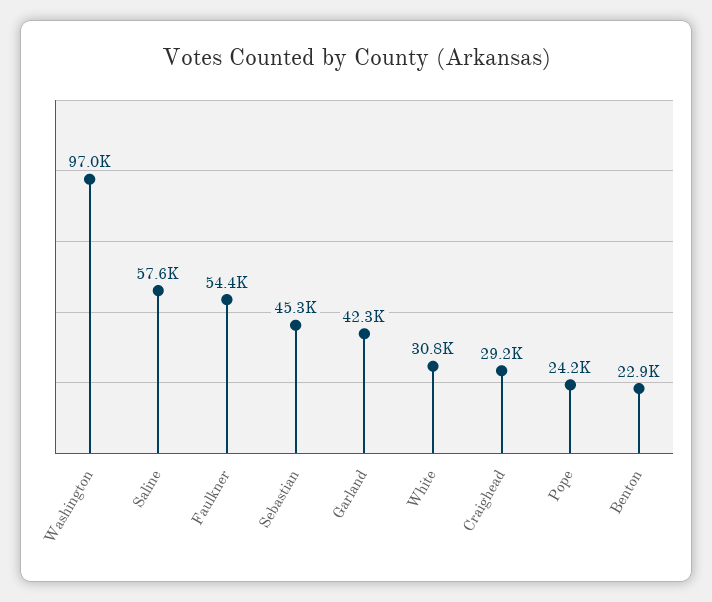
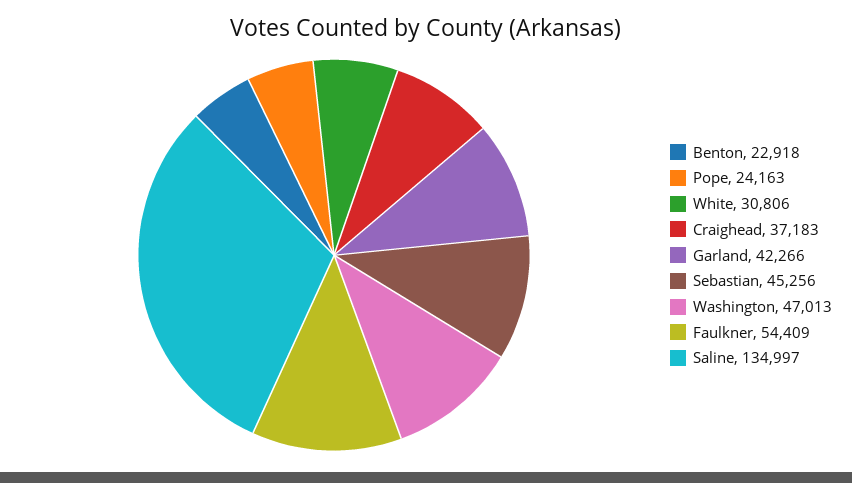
  {
-   "Washington": 97000,
+   "Washington": 47013,
-   "Saline": 57600,
+   "Saline": 134997,
    "Faulkner": 54409,
    "Sebastian": 45256,
    "Garland": 42266,
    "White": 30806,
-   "Craighead": 29200,
+   "Craighead": 37183,
    "Pope": 24163,
    "Benton": 22918
  }

